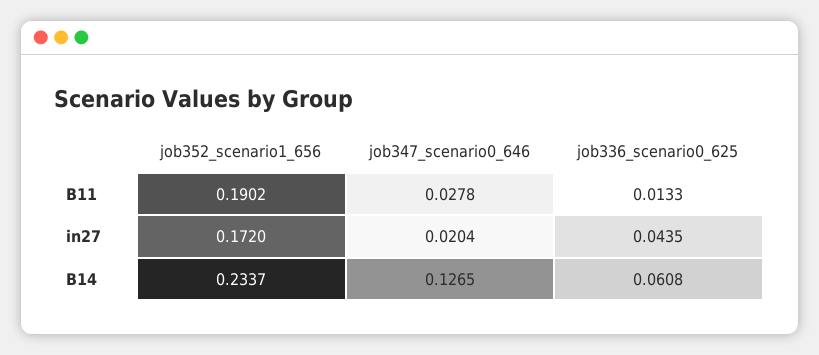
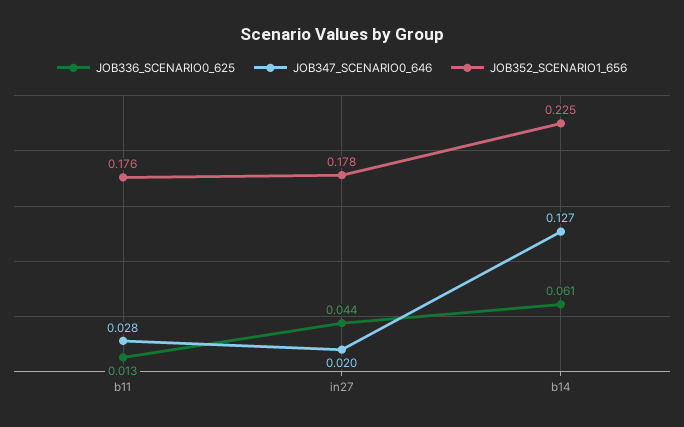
  {
    "job352_scenario1_656": {
-     "B11": 0.1902,
+     "B11": 0.176,
-     "in27": 0.172,
+     "in27": 0.178,
-     "B14": 0.2337
+     "B14": 0.225
    },
    "job347_scenario0_646": {
      "B11": 0.0278,
      "in27": 0.0204,
      "B14": 0.1265
    },
    "job336_scenario0_625": {
      "B11": 0.0133,
      "in27": 0.0435,
      "B14": 0.0608
    }
  }

